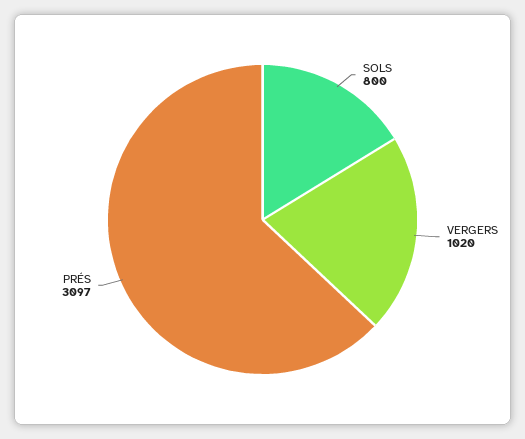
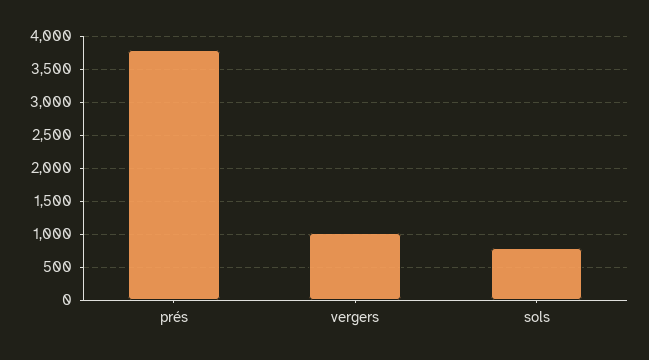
  {
    "SOLS": 800,
    "VERGERS": 1020,
-   "PRÉS": 3097
+   "PRÉS": 3800
  }

